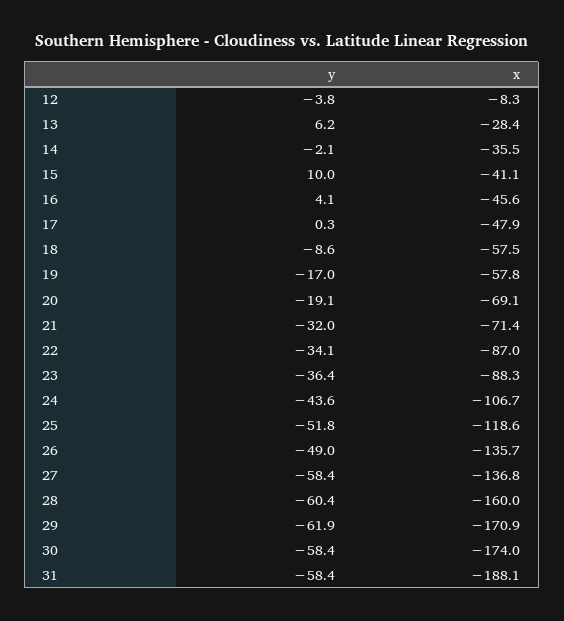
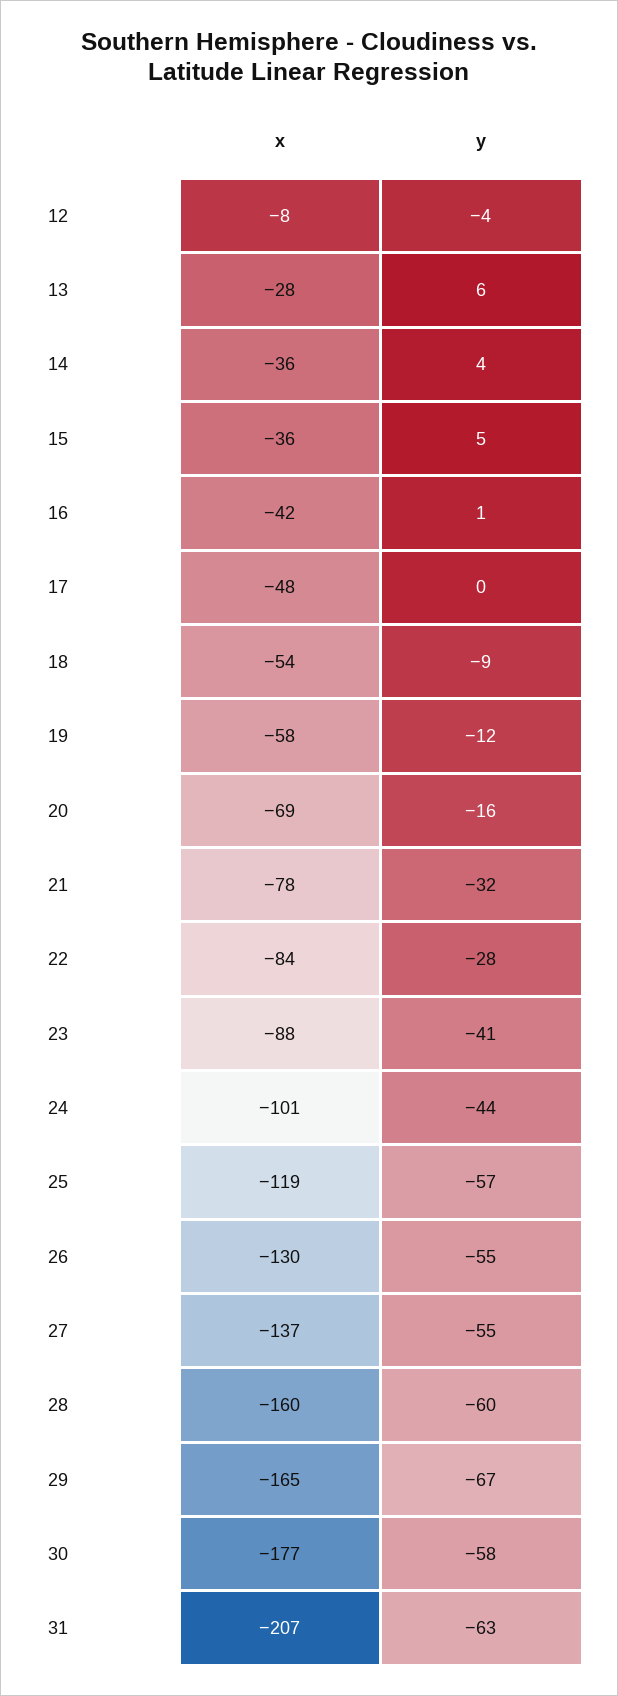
  {
    "y": {
      "12": -3.8,
      "13": 6.2,
-     "14": -2.1,
+     "14": 4,
-     "15": 10,
+     "15": 5,
-     "16": 4.1,
+     "16": 1,
      "17": 0.3,
      "18": -8.6,
-     "19": -17,
+     "19": -12,
-     "20": -19.1,
+     "20": -16,
      "21": -32,
-     "22": -34.1,
+     "22": -28,
-     "23": -36.4,
+     "23": -41,
      "24": -43.6,
-     "25": -51.8,
+     "25": -57,
-     "26": -49,
+     "26": -55,
-     "27": -58.4,
+     "27": -55,
      "28": -60.4,
-     "29": -61.9,
+     "29": -67,
      "30": -58.4,
-     "31": -58.4
+     "31": -63
    },
    "x": {
      "12": -8.3,
      "13": -28.4,
      "14": -35.5,
-     "15": -41.1,
+     "15": -36,
-     "16": -45.6,
+     "16": -42,
      "17": -47.9,
-     "18": -57.5,
+     "18": -54,
      "19": -57.8,
      "20": -69.1,
-     "21": -71.4,
+     "21": -78,
-     "22": -87,
+     "22": -84,
      "23": -88.3,
-     "24": -106.7,
+     "24": -101,
      "25": -118.6,
-     "26": -135.7,
+     "26": -130,
      "27": -136.8,
      "28": -160,
-     "29": -170.9,
+     "29": -165,
-     "30": -174,
+     "30": -177,
-     "31": -188.1
+     "31": -207
    }
  }

